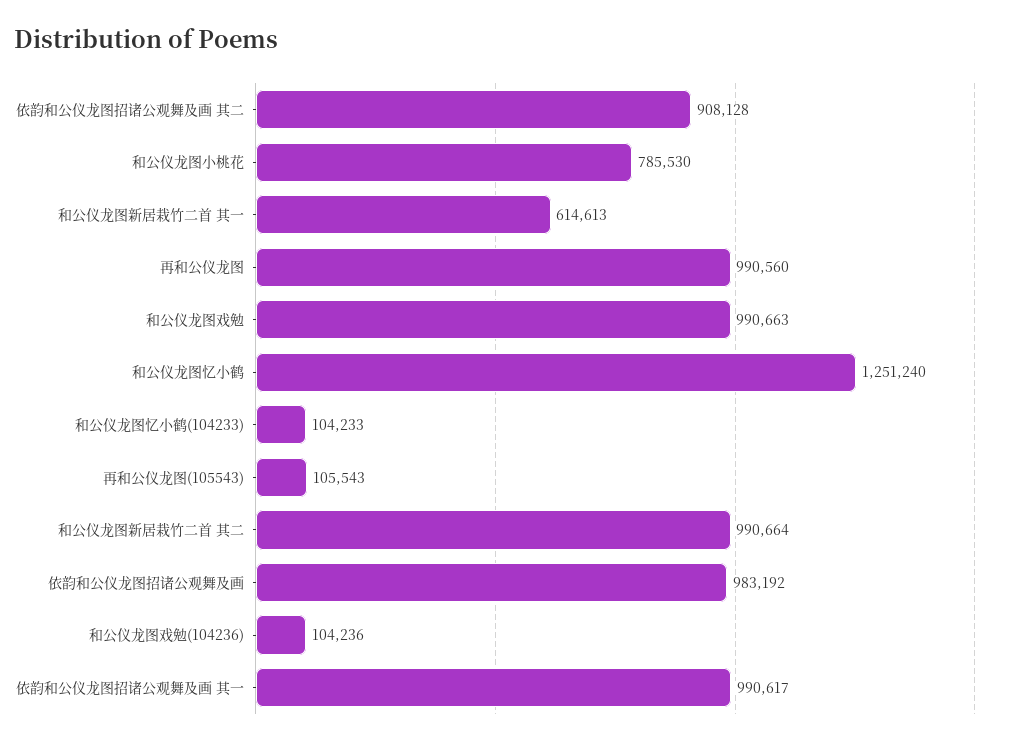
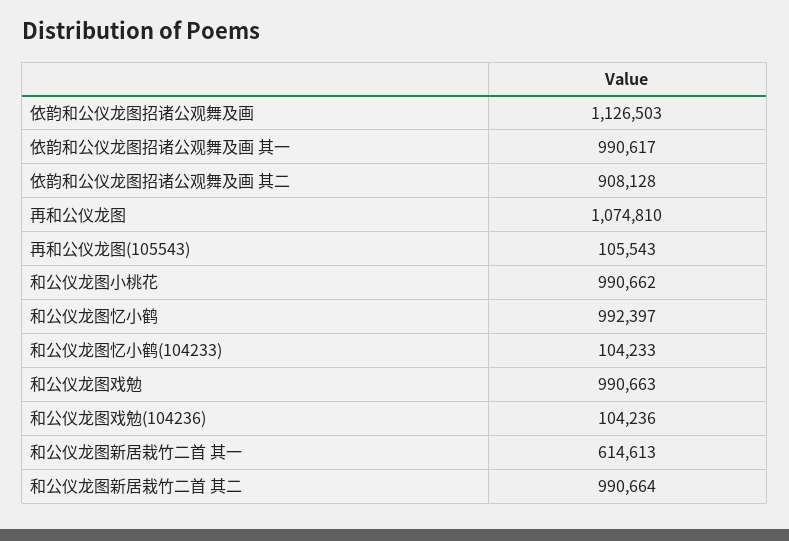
  {
    "依韵和公仪龙图招诸公观舞及画 其二": 908128,
-   "和公仪龙图小桃花": 785530,
+   "和公仪龙图小桃花": 990662,
    "和公仪龙图新居栽竹二首 其一": 614613,
-   "再和公仪龙图": 990560,
+   "再和公仪龙图": 1074810,
    "和公仪龙图戏勉": 990663,
-   "和公仪龙图忆小鹤": 1251240,
+   "和公仪龙图忆小鹤": 992397,
    "和公仪龙图忆小鹤(104233)": 104233,
    "再和公仪龙图(105543)": 105543,
    "和公仪龙图新居栽竹二首 其二": 990664,
-   "依韵和公仪龙图招诸公观舞及画": 983192,
+   "依韵和公仪龙图招诸公观舞及画": 1126503,
    "和公仪龙图戏勉(104236)": 104236,
    "依韵和公仪龙图招诸公观舞及画 其一": 990617
  }

